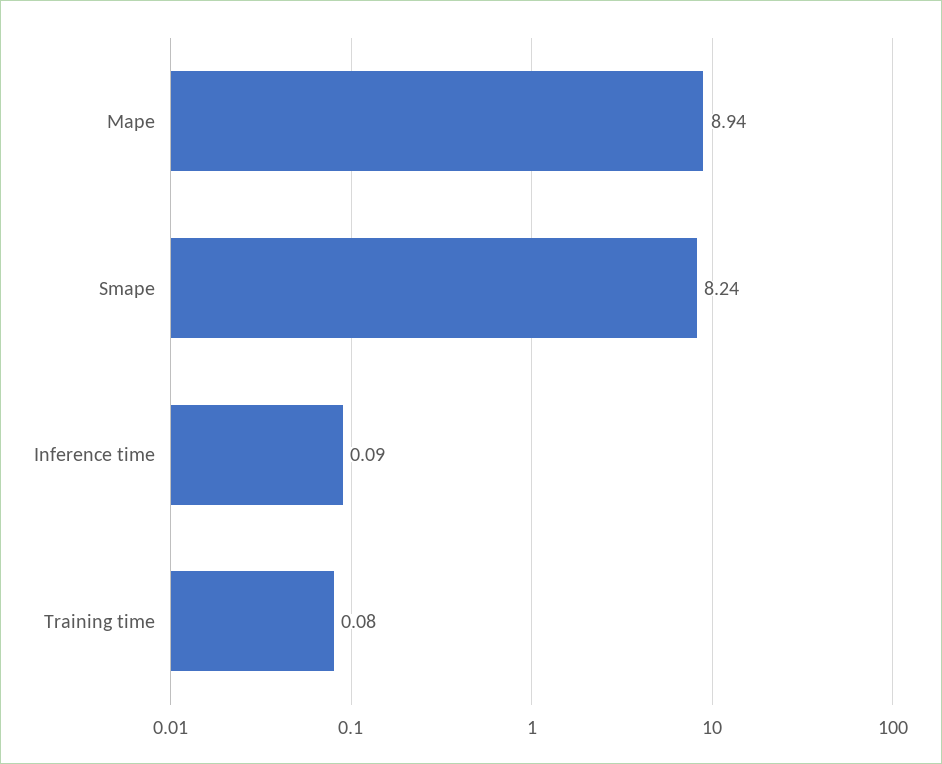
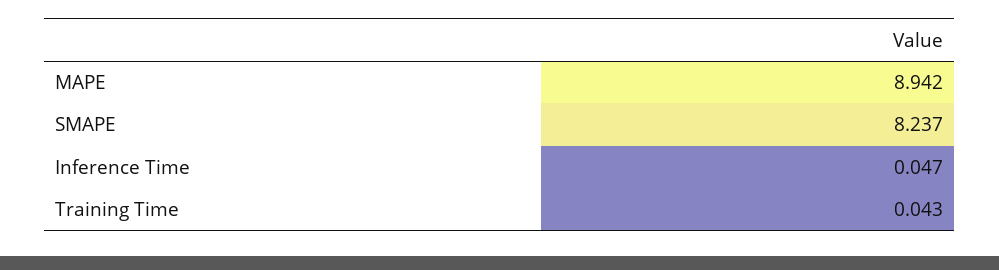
  {
    "Mape": 8.942,
    "Smape": 8.237,
-   "Inference time": 0.09,
+   "Inference time": 0.047,
-   "Training time": 0.08
+   "Training time": 0.043
  }

